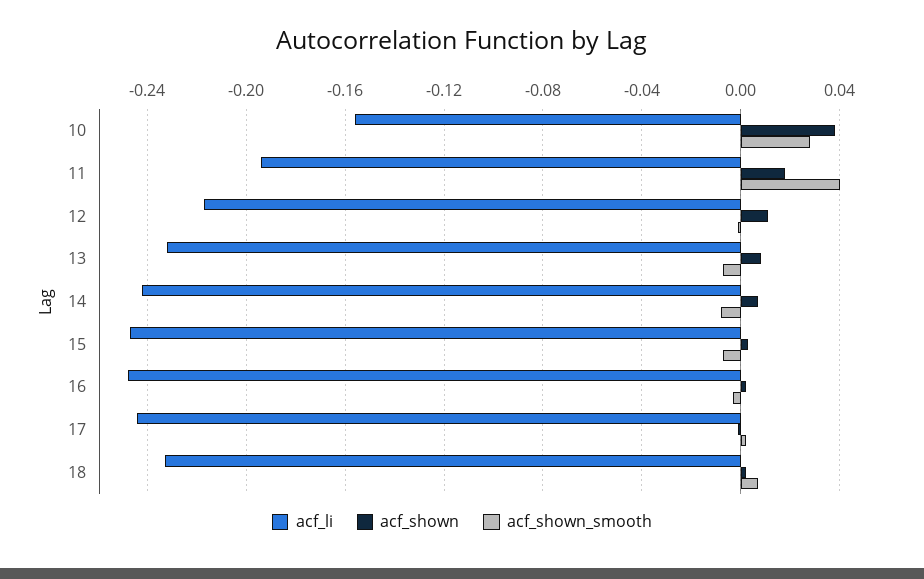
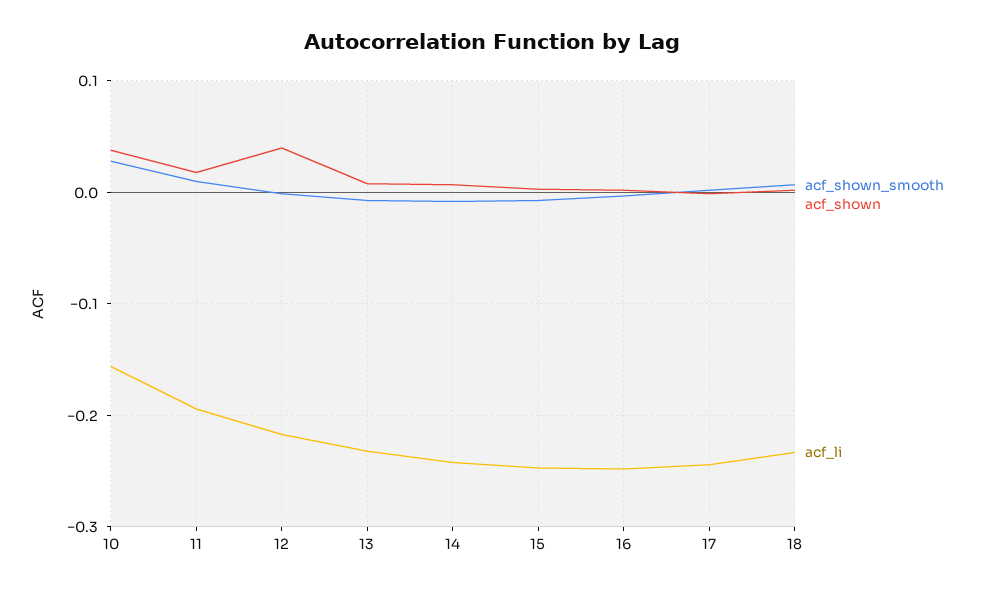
  {
    "acf_li": {
      "10": -0.155,
      "11": -0.195,
      "12": -0.215,
      "13": -0.23,
      "14": -0.24,
      "15": -0.245,
      "16": -0.25,
      "17": -0.245,
      "18": -0.235
    },
    "acf_shown": {
      "10": 0.04,
      "11": 0.02,
-     "12": 0.01,
+     "12": 0.04,
      "13": 0.01,
      "14": 0.005,
      "15": 0.005,
      "16": 0,
      "17": 0,
      "18": 0
    },
    "acf_shown_smooth": {
      "10": 0.03,
-     "11": 0.04,
+     "11": 0.01,
      "12": 0,
      "13": -0.005,
      "14": -0.01,
      "15": -0.005,
      "16": -0.005,
      "17": 0,
      "18": 0.005
    }
  }

